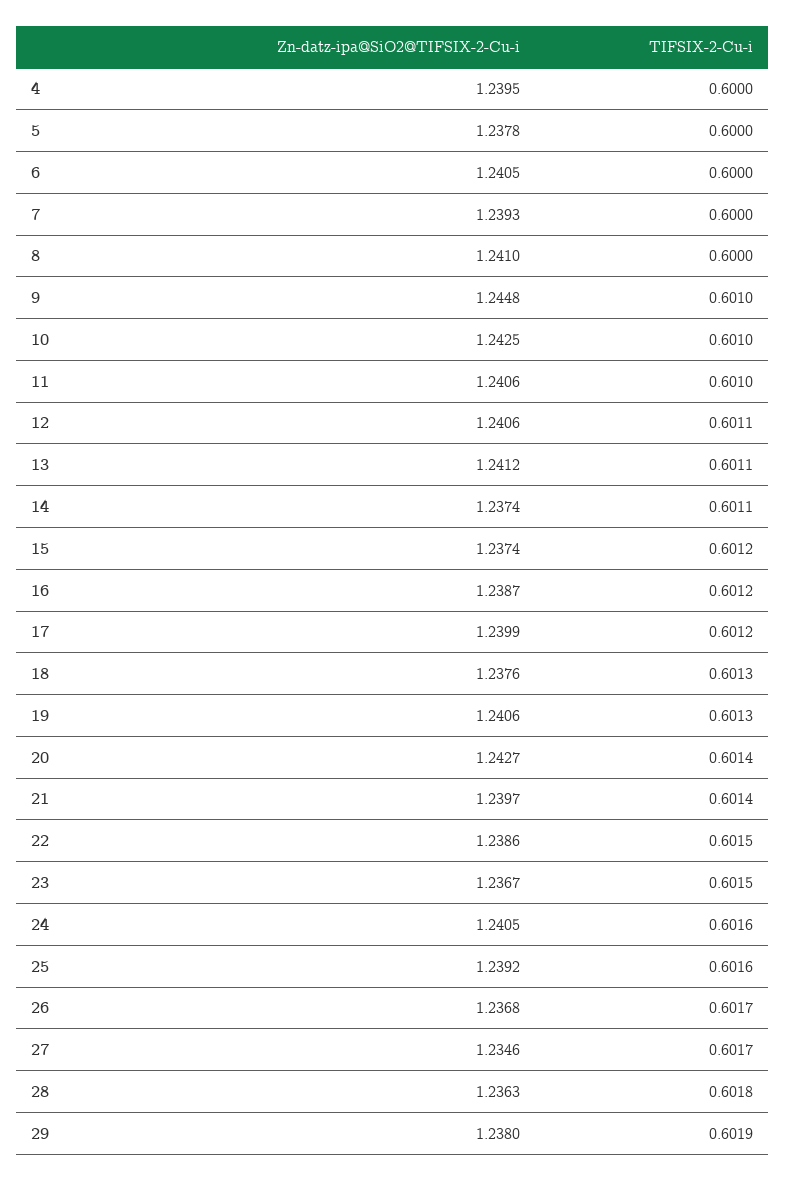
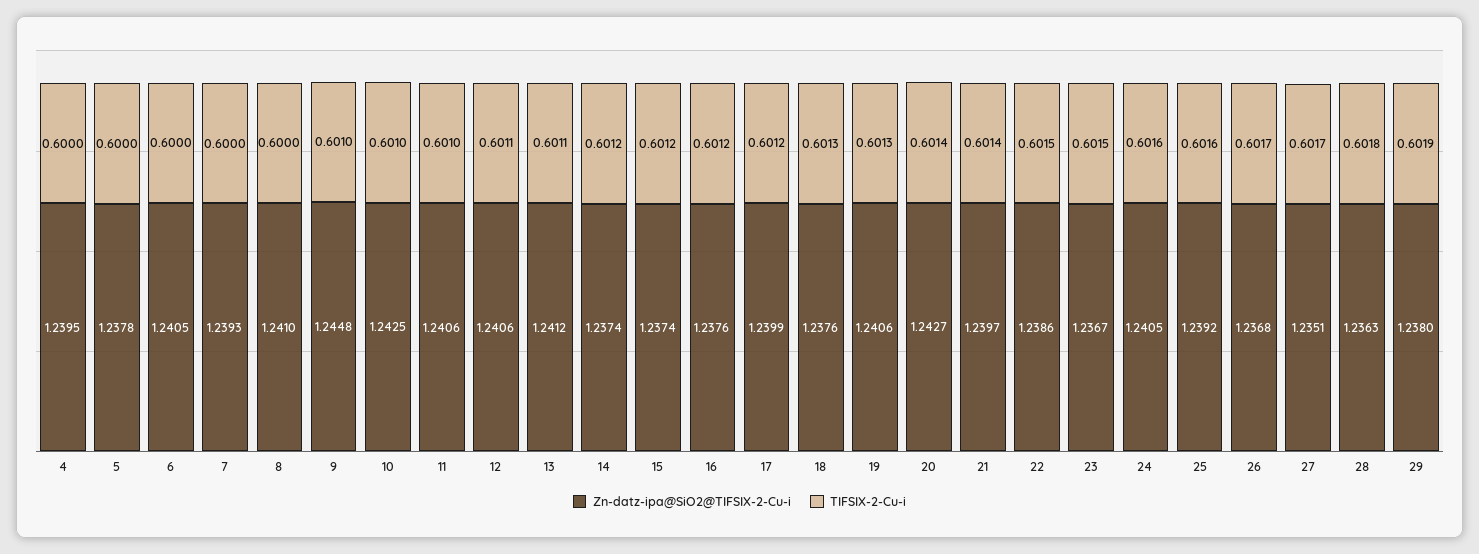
  {
    "Zn-datz-ipa@SiO2@TIFSIX-2-Cu-i": {
      "4": 1.2395,
      "5": 1.2378,
      "6": 1.2405,
      "7": 1.2393,
      "8": 1.241,
      "9": 1.2448,
      "10": 1.2425,
      "11": 1.2406,
      "12": 1.2406,
      "13": 1.2412,
      "14": 1.2374,
      "15": 1.2374,
-     "16": 1.2387,
+     "16": 1.2376,
      "17": 1.2399,
      "18": 1.2376,
      "19": 1.2406,
      "20": 1.2427,
      "21": 1.2397,
      "22": 1.2386,
      "23": 1.2367,
      "24": 1.2405,
      "25": 1.2392,
      "26": 1.2368,
-     "27": 1.2346,
+     "27": 1.2351,
      "28": 1.2363,
      "29": 1.238
    },
    "TIFSIX-2-Cu-i": {
      "4": 0.6,
      "5": 0.6,
      "6": 0.6,
      "7": 0.6,
      "8": 0.6,
      "9": 0.601,
      "10": 0.601,
      "11": 0.601,
      "12": 0.6011,
      "13": 0.6011,
-     "14": 0.6011,
+     "14": 0.6012,
      "15": 0.6012,
      "16": 0.6012,
      "17": 0.6012,
      "18": 0.6013,
      "19": 0.6013,
      "20": 0.6014,
      "21": 0.6014,
      "22": 0.6015,
      "23": 0.6015,
      "24": 0.6016,
      "25": 0.6016,
      "26": 0.6017,
      "27": 0.6017,
      "28": 0.6018,
      "29": 0.6019
    }
  }

